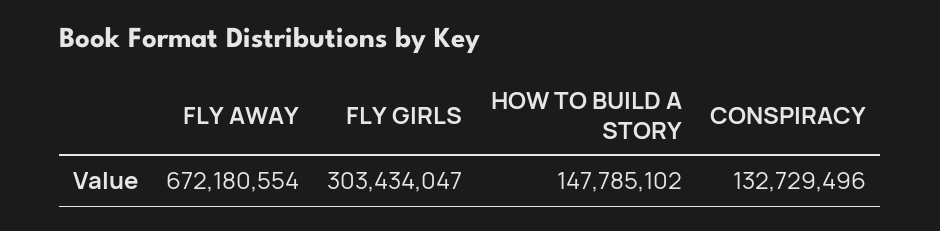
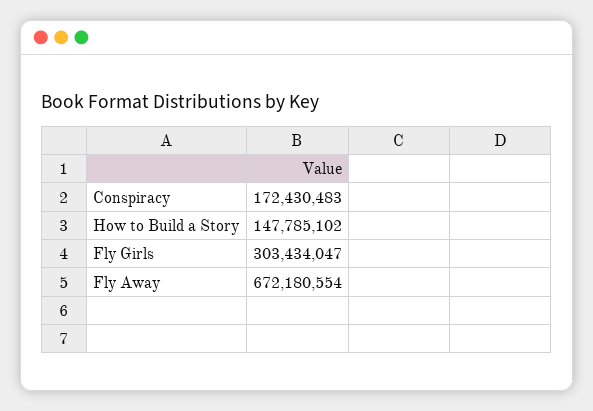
  {
    "FLY AWAY": 672180554,
    "FLY GIRLS": 303434047,
    "HOW TO BUILD A STORY": 147785102,
-   "CONSPIRACY": 132729496
+   "CONSPIRACY": 172430483
  }

